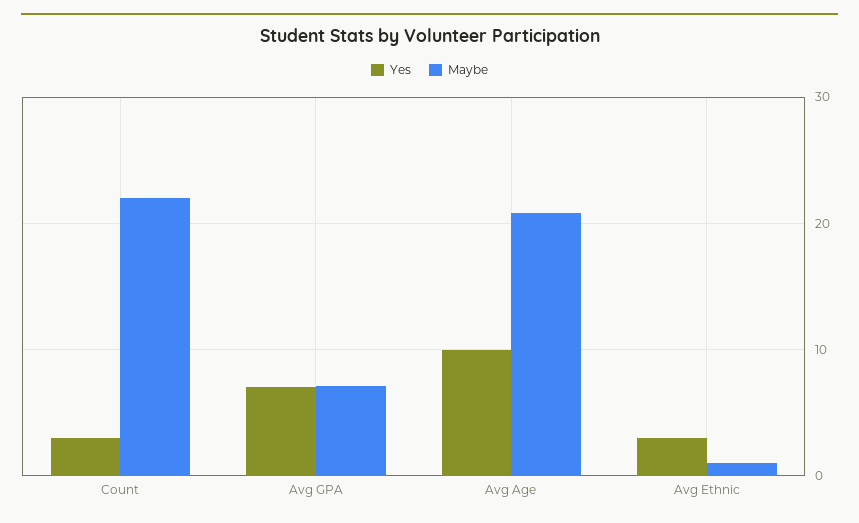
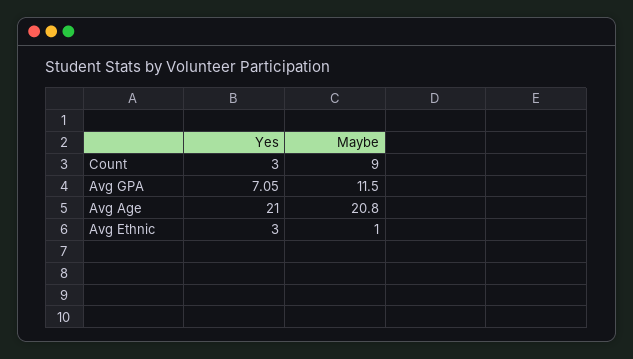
  {
    "Yes": {
      "Count": 3,
      "Avg GPA": 7.05,
-     "Avg Age": 10,
+     "Avg Age": 21,
      "Avg Ethnic": 3
    },
    "Maybe": {
-     "Count": 22,
+     "Count": 9,
-     "Avg GPA": 7,
+     "Avg GPA": 11.5,
      "Avg Age": 20.8,
      "Avg Ethnic": 1
    }
  }

